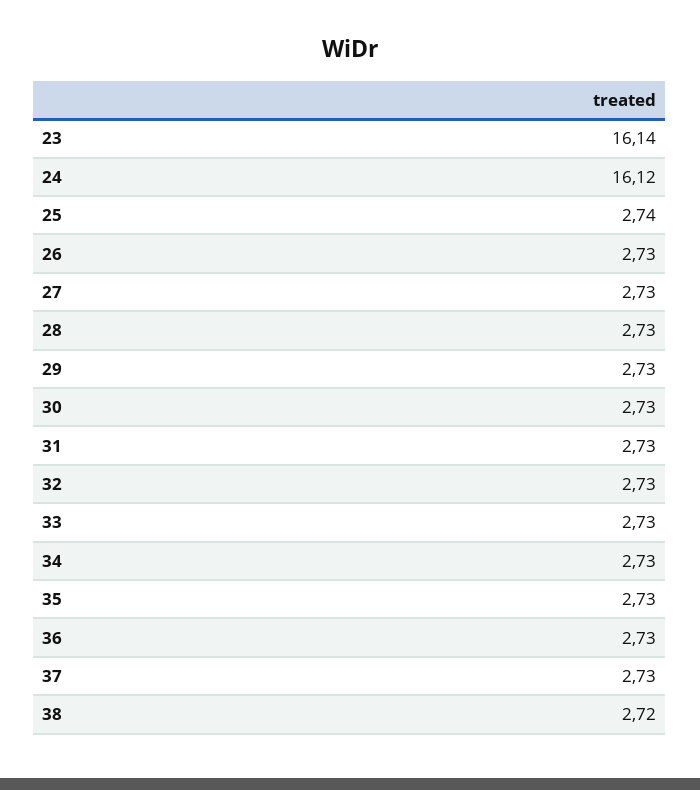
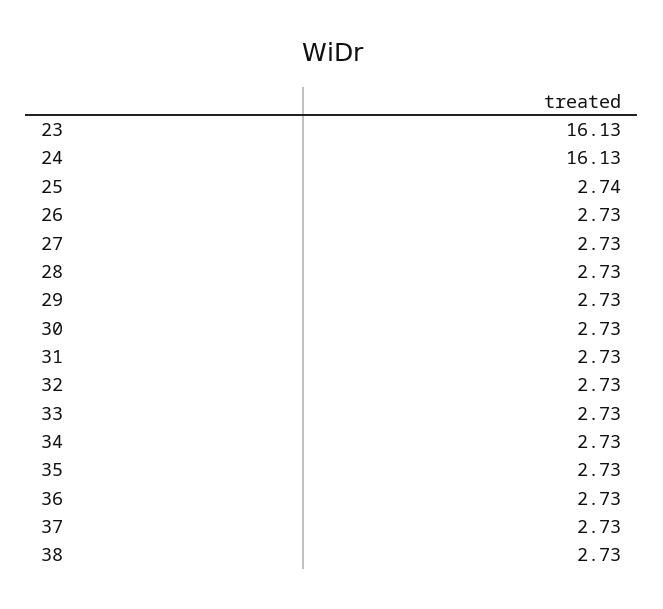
  {
-   "23": 16.14,
+   "23": 16.13,
-   "24": 16.12,
+   "24": 16.13,
    "25": 2.74,
    "26": 2.73,
    "27": 2.73,
    "28": 2.73,
    "29": 2.73,
    "30": 2.73,
    "31": 2.73,
    "32": 2.73,
    "33": 2.73,
    "34": 2.73,
    "35": 2.73,
    "36": 2.73,
    "37": 2.73,
-   "38": 2.72
+   "38": 2.73
  }

